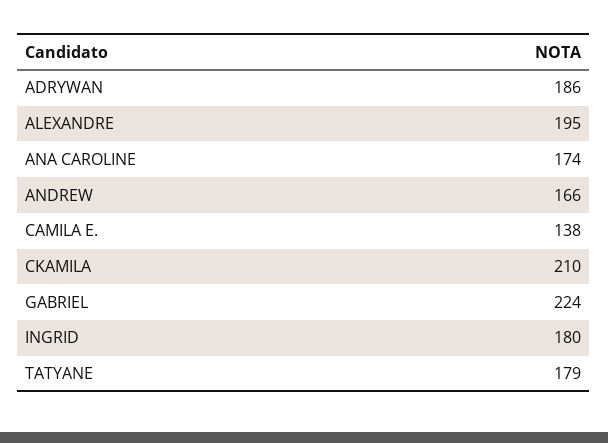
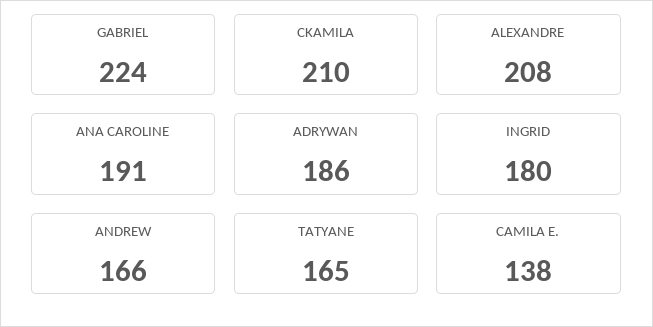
  {
    "ADRYWAN": 186,
-   "ALEXANDRE": 195,
+   "ALEXANDRE": 208,
-   "ANA CAROLINE": 174,
+   "ANA CAROLINE": 191,
    "ANDREW": 166,
    "CAMILA E.": 138,
    "CKAMILA": 210,
    "GABRIEL": 224,
    "INGRID": 180,
-   "TATYANE": 179
+   "TATYANE": 165
  }

